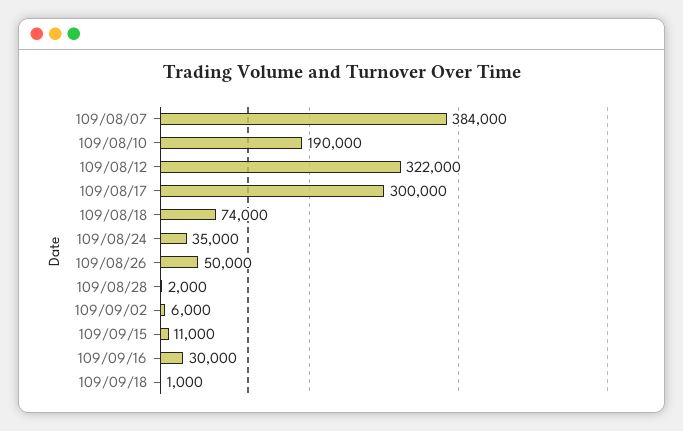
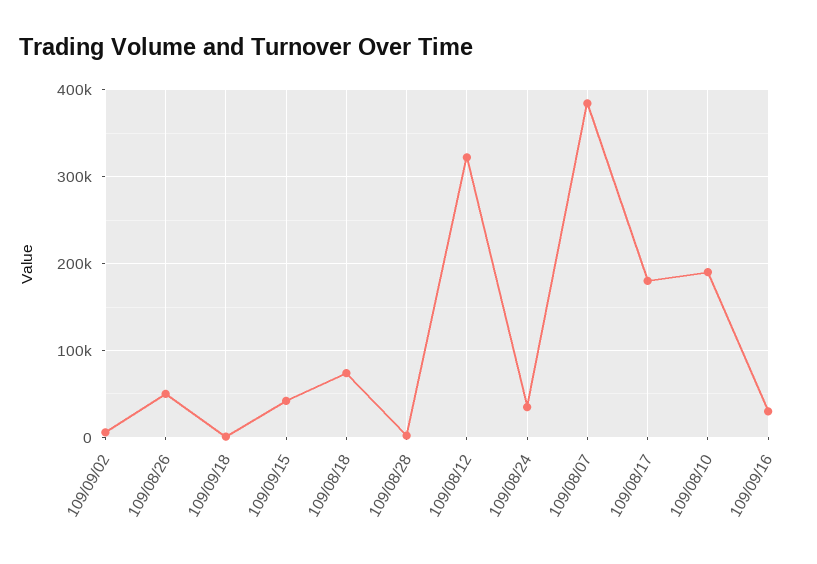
  {
    "109/08/07": 384000,
    "109/08/10": 190000,
    "109/08/12": 322000,
-   "109/08/17": 300000,
+   "109/08/17": 180000,
    "109/08/18": 74000,
    "109/08/24": 35000,
    "109/08/26": 50000,
    "109/08/28": 2000,
    "109/09/02": 6000,
-   "109/09/15": 11000,
+   "109/09/15": 40000,
    "109/09/16": 30000,
    "109/09/18": 1000
  }

